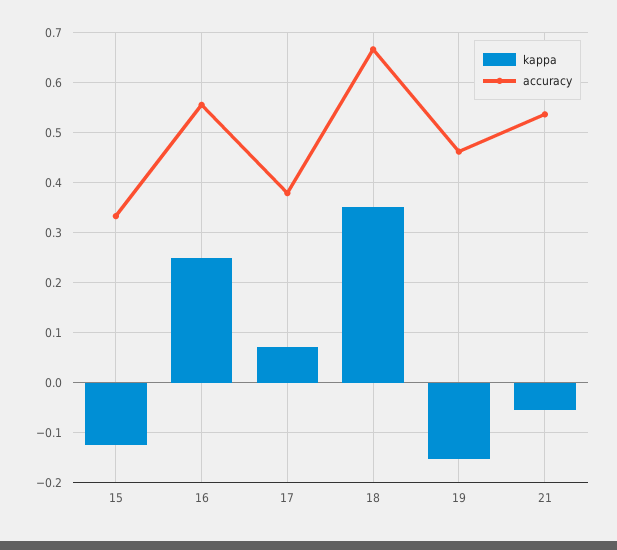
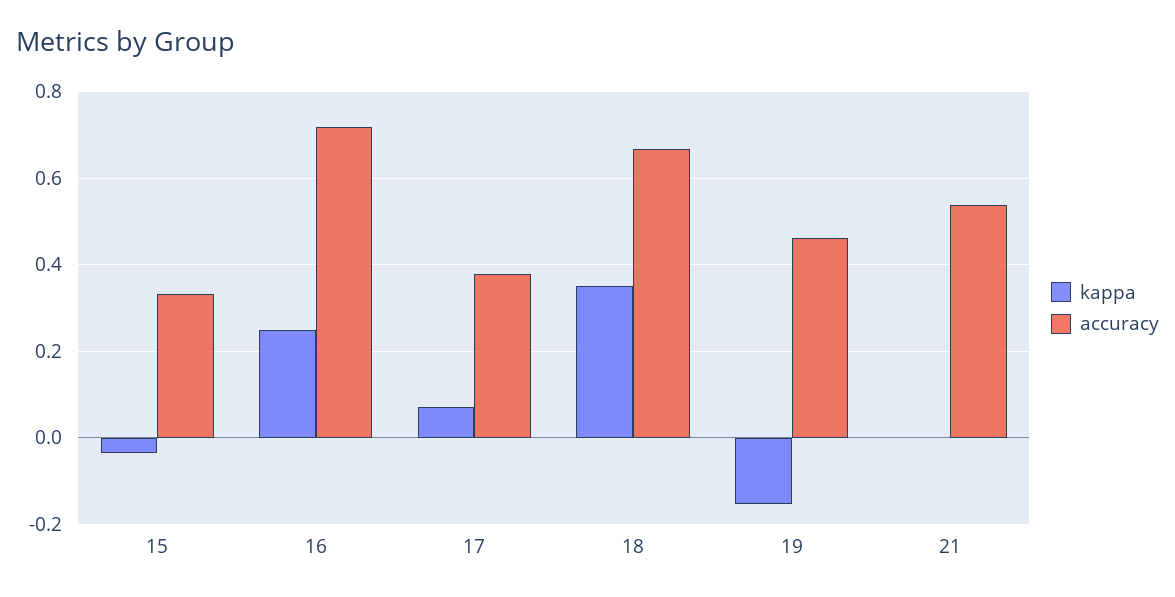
  {
    "kappa": {
-     "15": -0.12,
+     "15": -0.04,
      "16": 0.26,
      "17": 0.08,
      "18": 0.36,
      "19": -0.16,
-     "21": -0.06
+     "21": 0
    },
    "accuracy": {
      "15": 0.34,
-     "16": 0.56,
+     "16": 0.72,
      "17": 0.38,
      "18": 0.66,
      "19": 0.46,
      "21": 0.54
    }
  }

